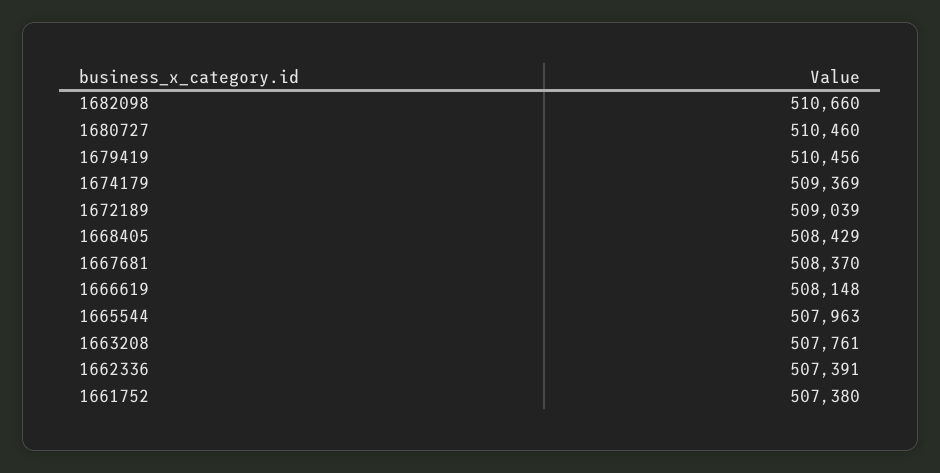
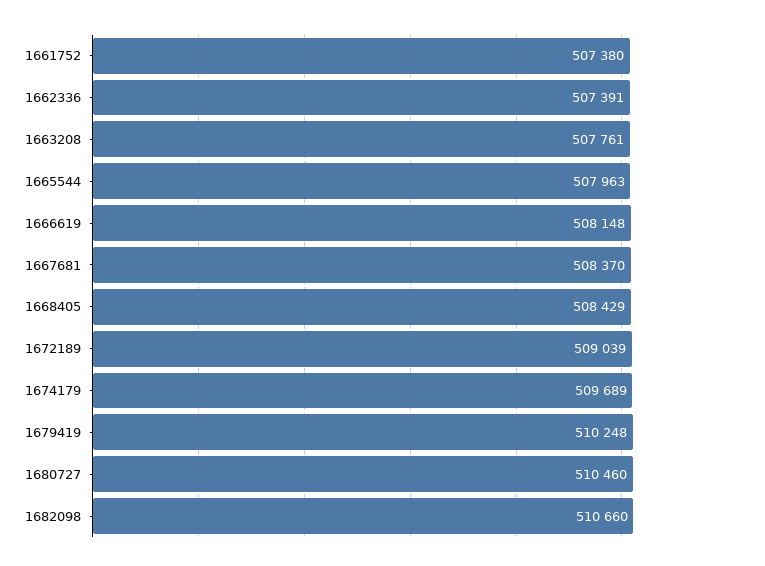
  {
    "1682098": 510660,
    "1680727": 510460,
-   "1679419": 510456,
+   "1679419": 510248,
-   "1674179": 509369,
+   "1674179": 509689,
    "1672189": 509039,
    "1668405": 508429,
    "1667681": 508370,
    "1666619": 508148,
    "1665544": 507963,
    "1663208": 507761,
    "1662336": 507391,
    "1661752": 507380
  }

